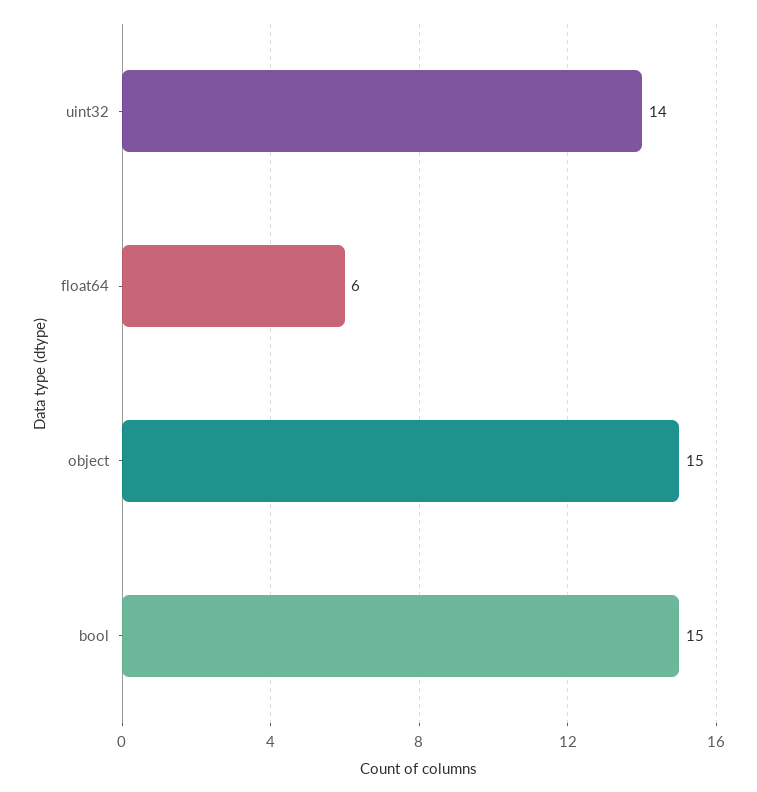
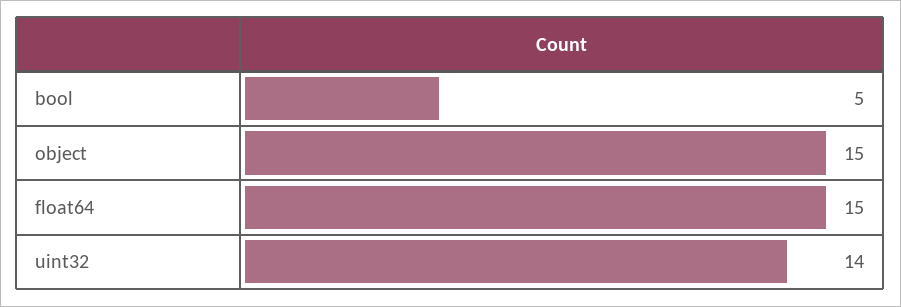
  {
    "uint32": 14,
-   "float64": 6,
+   "float64": 15,
    "object": 15,
-   "bool": 15
+   "bool": 5
  }

